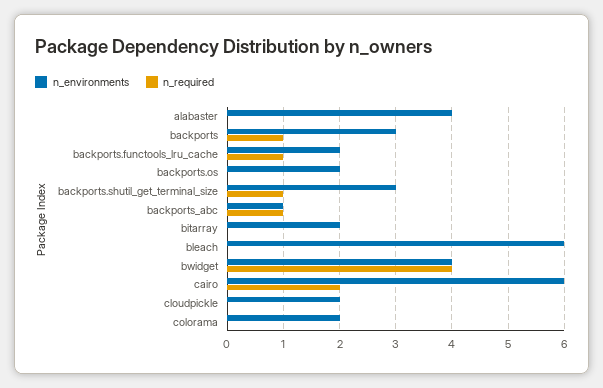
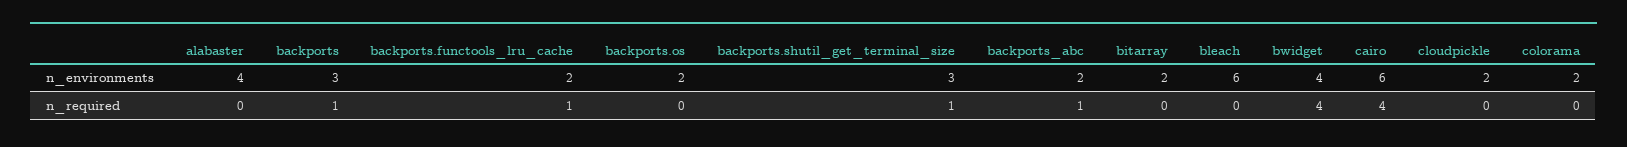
  {
    "n_environments": {
      "alabaster": 4,
      "backports": 3,
      "backports.functools_lru_cache": 2,
      "backports.os": 2,
      "backports.shutil_get_terminal_size": 3,
-     "backports_abc": 1,
+     "backports_abc": 2,
      "bitarray": 2,
      "bleach": 6,
      "bwidget": 4,
      "cairo": 6,
      "cloudpickle": 2,
      "colorama": 2
    },
    "n_required": {
      "alabaster": 0,
      "backports": 1,
      "backports.functools_lru_cache": 1,
      "backports.os": 0,
      "backports.shutil_get_terminal_size": 1,
      "backports_abc": 1,
      "bitarray": 0,
      "bleach": 0,
      "bwidget": 4,
-     "cairo": 2,
+     "cairo": 4,
      "cloudpickle": 0,
      "colorama": 0
    }
  }

